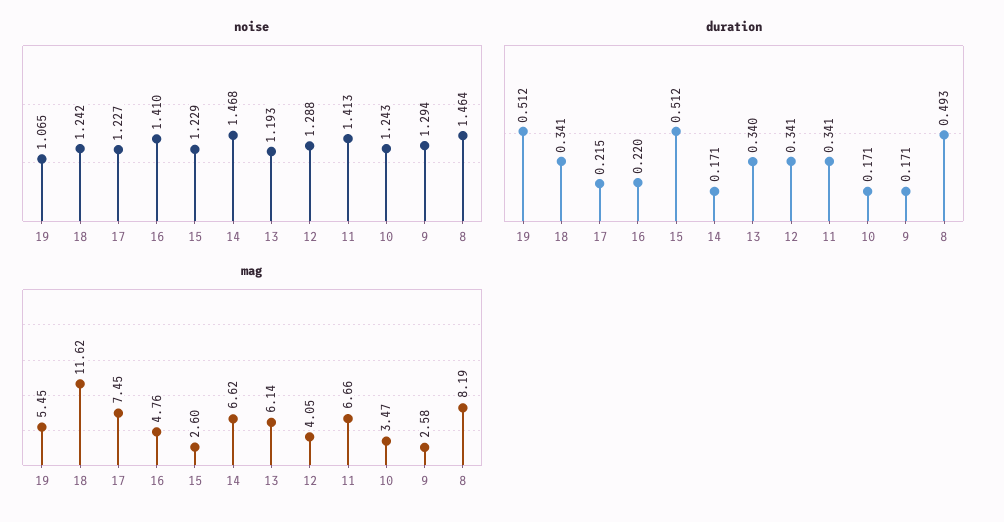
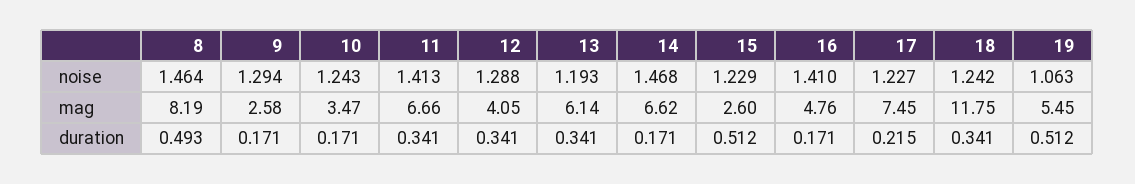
  {
    "noise": {
-     "19": 1.065,
+     "19": 1.063,
      "18": 1.242,
      "17": 1.227,
      "16": 1.41,
      "15": 1.229,
      "14": 1.468,
      "13": 1.193,
      "12": 1.288,
      "11": 1.413,
      "10": 1.243,
      "9": 1.294,
      "8": 1.464
    },
    "duration": {
      "19": 0.512,
      "18": 0.341,
      "17": 0.215,
-     "16": 0.22,
+     "16": 0.171,
      "15": 0.512,
      "14": 0.171,
-     "13": 0.34,
+     "13": 0.341,
      "12": 0.341,
      "11": 0.341,
      "10": 0.171,
      "9": 0.171,
      "8": 0.493
    },
    "mag": {
      "19": 5.45,
-     "18": 11.62,
+     "18": 11.75,
      "17": 7.45,
      "16": 4.76,
      "15": 2.6,
      "14": 6.62,
      "13": 6.14,
      "12": 4.05,
      "11": 6.66,
      "10": 3.47,
      "9": 2.58,
      "8": 8.19
    }
  }

